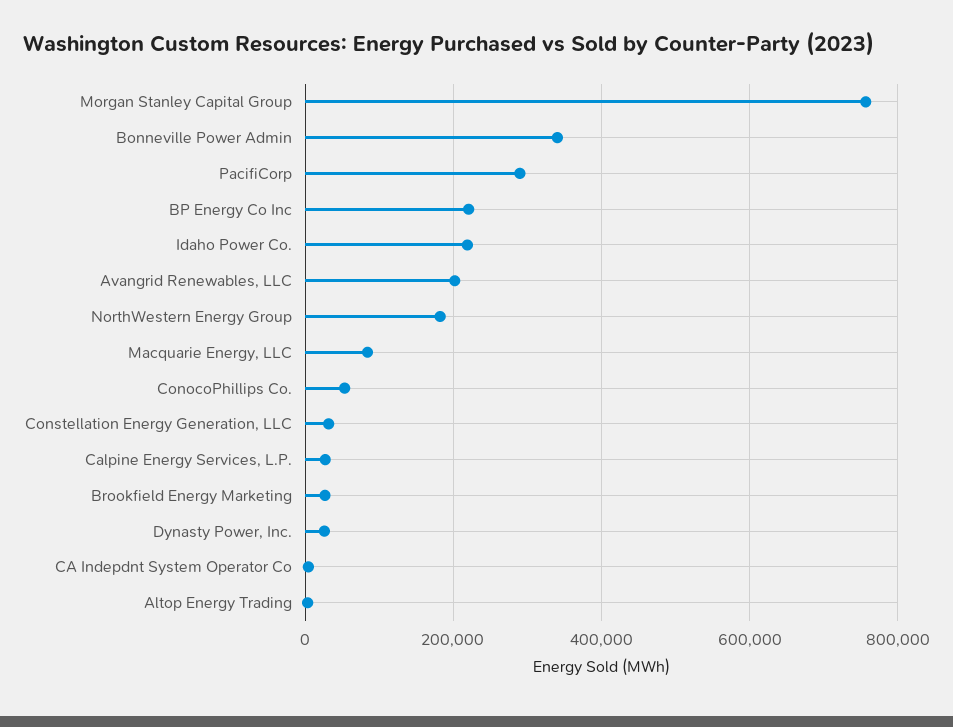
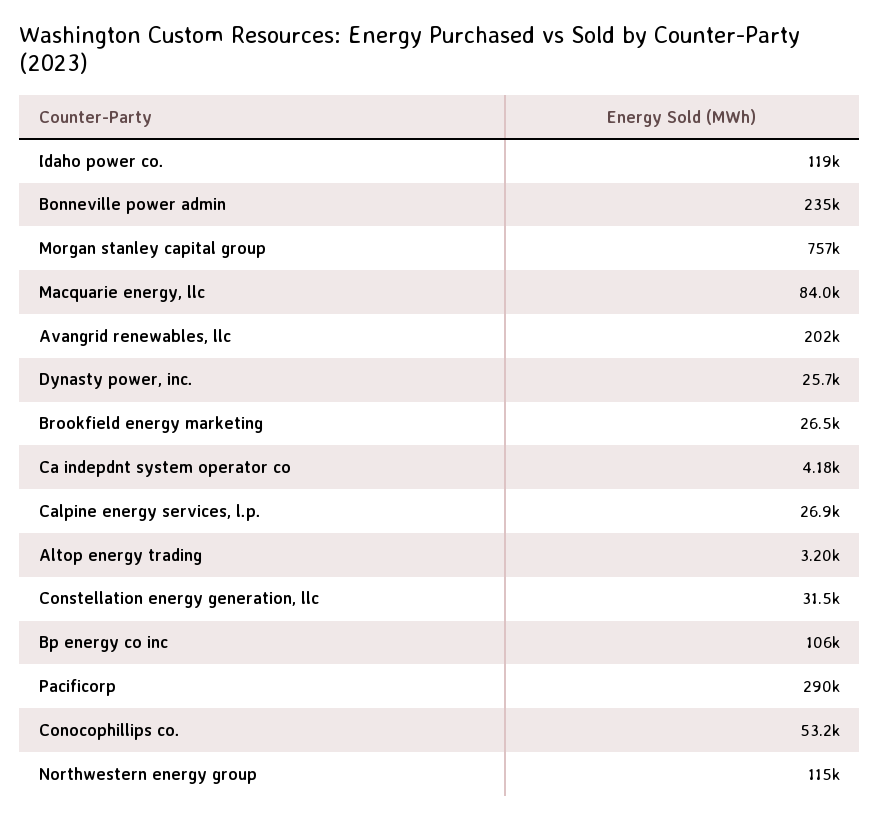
  {
    "Morgan Stanley Capital Group": 757000,
-   "Bonneville Power Admin": 340000,
+   "Bonneville Power Admin": 235000,
    "PacifiCorp": 290000,
-   "BP Energy Co Inc": 220000,
+   "BP Energy Co Inc": 106000,
-   "Idaho Power Co.": 220000,
+   "Idaho Power Co.": 119000,
    "Avangrid Renewables, LLC": 202000,
-   "NorthWestern Energy Group": 180000,
+   "NorthWestern Energy Group": 115000,
    "Macquarie Energy, LLC": 84000,
    "ConocoPhillips Co.": 53200,
    "Constellation Energy Generation, LLC": 31500,
    "Calpine Energy Services, L.P.": 26900,
    "Brookfield Energy Marketing": 26500,
    "Dynasty Power, Inc.": 25700,
    "CA Indepdnt System Operator Co": 4180,
    "Altop Energy Trading": 3200
  }

